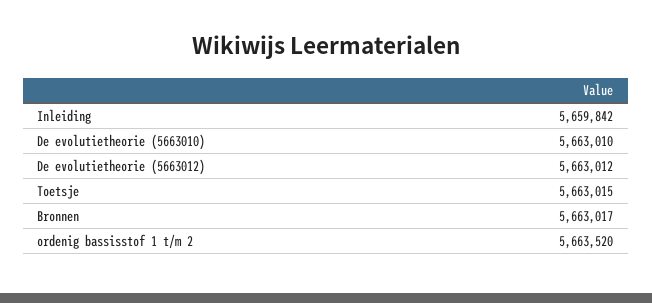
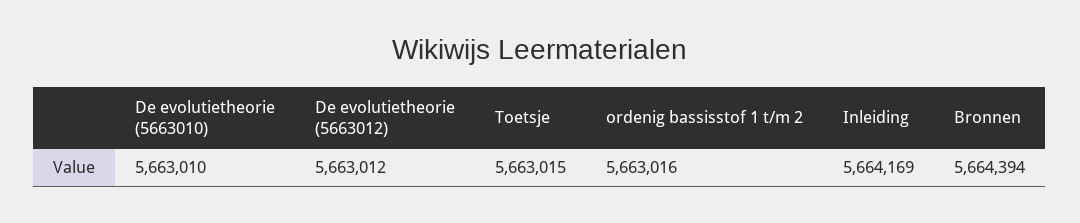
  {
-   "Inleiding": 5659842,
+   "Inleiding": 5664169,
    "De evolutietheorie (5663010)": 5663010,
    "De evolutietheorie (5663012)": 5663012,
    "Toetsje": 5663015,
-   "Bronnen": 5663017,
+   "Bronnen": 5664394,
-   "ordenig bassisstof 1 t/m 2": 5663520
+   "ordenig bassisstof 1 t/m 2": 5663016
  }

